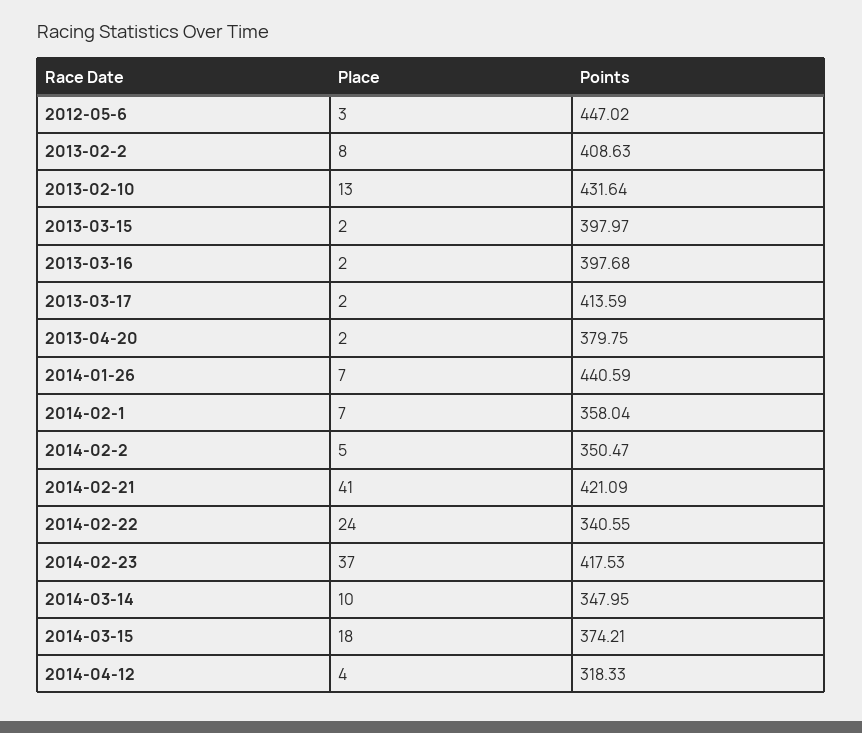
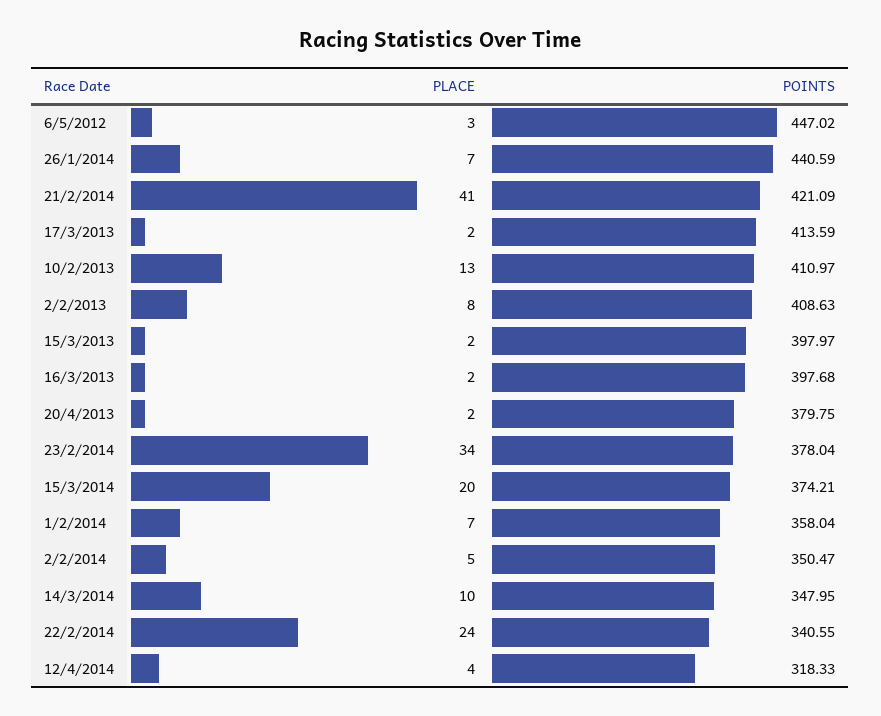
  {
    "Place": {
      "2012-05-6": 3,
      "2013-02-2": 8,
      "2013-02-10": 13,
      "2013-03-15": 2,
      "2013-03-16": 2,
      "2013-03-17": 2,
      "2013-04-20": 2,
      "2014-01-26": 7,
      "2014-02-1": 7,
      "2014-02-2": 5,
      "2014-02-21": 41,
      "2014-02-22": 24,
-     "2014-02-23": 37,
+     "2014-02-23": 34,
      "2014-03-14": 10,
-     "2014-03-15": 18,
+     "2014-03-15": 20,
      "2014-04-12": 4
    },
    "Points": {
      "2012-05-6": 447.02,
      "2013-02-2": 408.63,
-     "2013-02-10": 431.64,
+     "2013-02-10": 410.97,
      "2013-03-15": 397.97,
      "2013-03-16": 397.68,
      "2013-03-17": 413.59,
      "2013-04-20": 379.75,
      "2014-01-26": 440.59,
      "2014-02-1": 358.04,
      "2014-02-2": 350.47,
      "2014-02-21": 421.09,
      "2014-02-22": 340.55,
-     "2014-02-23": 417.53,
+     "2014-02-23": 378.04,
      "2014-03-14": 347.95,
      "2014-03-15": 374.21,
      "2014-04-12": 318.33
    }
  }

